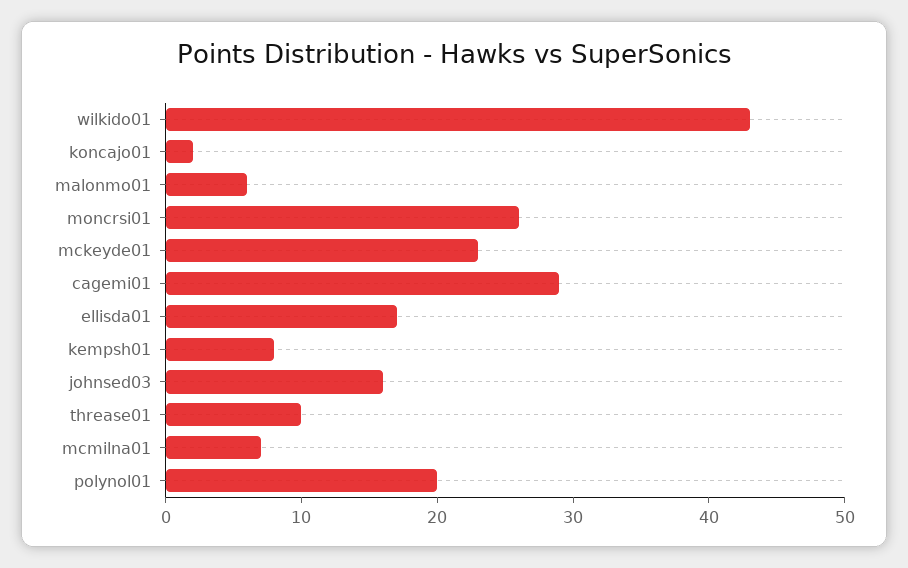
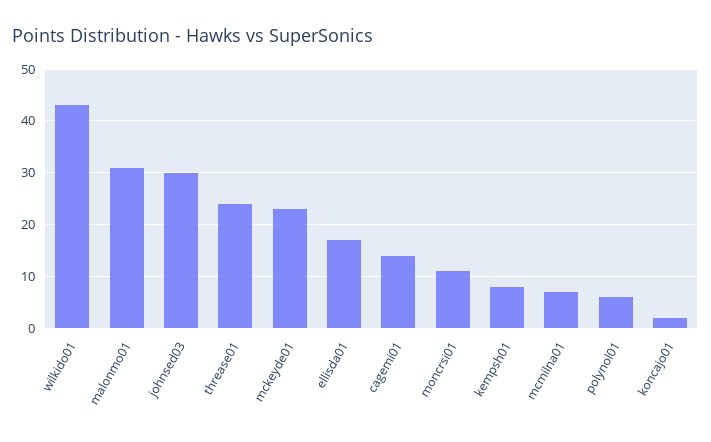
  {
    "wilkido01": 43,
    "koncajo01": 2,
-   "malonmo01": 6,
+   "malonmo01": 30,
-   "moncrsi01": 26,
+   "moncrsi01": 10,
    "mckeyde01": 23,
-   "cagemi01": 29,
+   "cagemi01": 15,
    "ellisda01": 17,
    "kempsh01": 8,
-   "johnsed03": 16,
+   "johnsed03": 30,
-   "threase01": 10,
+   "threase01": 25,
    "mcmilna01": 7,
-   "polynol01": 20
+   "polynol01": 5
  }

